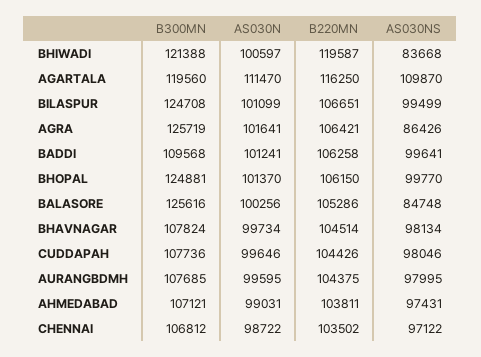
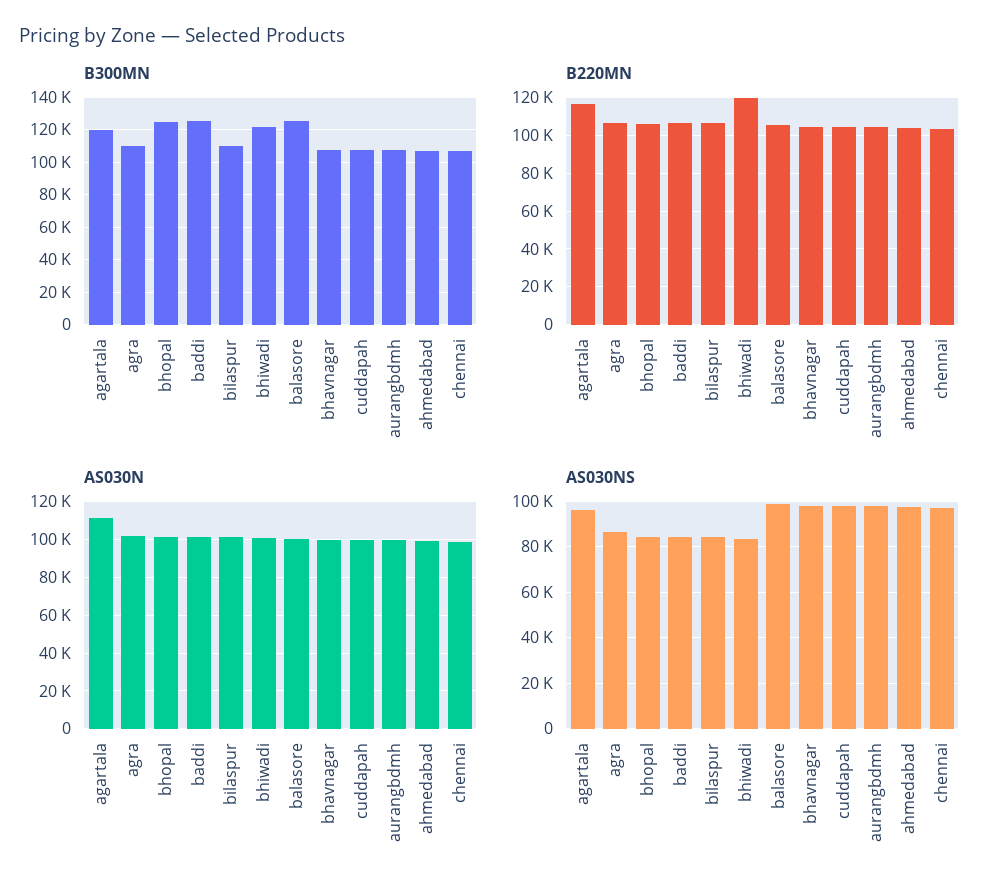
  {
    "B300MN": {
      "BHIWADI": 121388,
      "AGARTALA": 119560,
-     "BILASPUR": 124708,
+     "BILASPUR": 110000,
-     "AGRA": 125719,
+     "AGRA": 110000,
-     "BADDI": 109568,
+     "BADDI": 125000,
      "BHOPAL": 124881,
      "BALASORE": 125616,
      "BHAVNAGAR": 107824,
      "CUDDAPAH": 107736,
      "AURANGBDMH": 107685,
      "AHMEDABAD": 107121,
      "CHENNAI": 106812
    },
    "AS030N": {
      "BHIWADI": 100597,
      "AGARTALA": 111470,
      "BILASPUR": 101099,
      "AGRA": 101641,
      "BADDI": 101241,
      "BHOPAL": 101370,
      "BALASORE": 100256,
      "BHAVNAGAR": 99734,
      "CUDDAPAH": 99646,
      "AURANGBDMH": 99595,
      "AHMEDABAD": 99031,
      "CHENNAI": 98722
    },
    "B220MN": {
      "BHIWADI": 119587,
      "AGARTALA": 116250,
      "BILASPUR": 106651,
      "AGRA": 106421,
      "BADDI": 106258,
      "BHOPAL": 106150,
      "BALASORE": 105286,
      "BHAVNAGAR": 104514,
      "CUDDAPAH": 104426,
      "AURANGBDMH": 104375,
      "AHMEDABAD": 103811,
      "CHENNAI": 103502
    },
    "AS030NS": {
      "BHIWADI": 83668,
-     "AGARTALA": 109870,
+     "AGARTALA": 95000,
-     "BILASPUR": 99499,
+     "BILASPUR": 85000,
      "AGRA": 86426,
-     "BADDI": 99641,
+     "BADDI": 85000,
-     "BHOPAL": 99770,
+     "BHOPAL": 85000,
-     "BALASORE": 84748,
+     "BALASORE": 100000,
      "BHAVNAGAR": 98134,
      "CUDDAPAH": 98046,
      "AURANGBDMH": 97995,
      "AHMEDABAD": 97431,
      "CHENNAI": 97122
    }
  }

